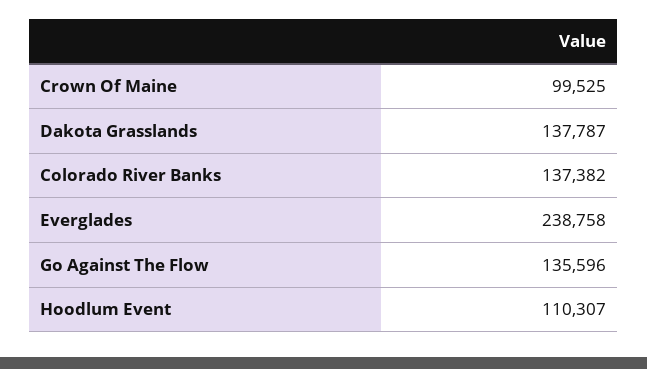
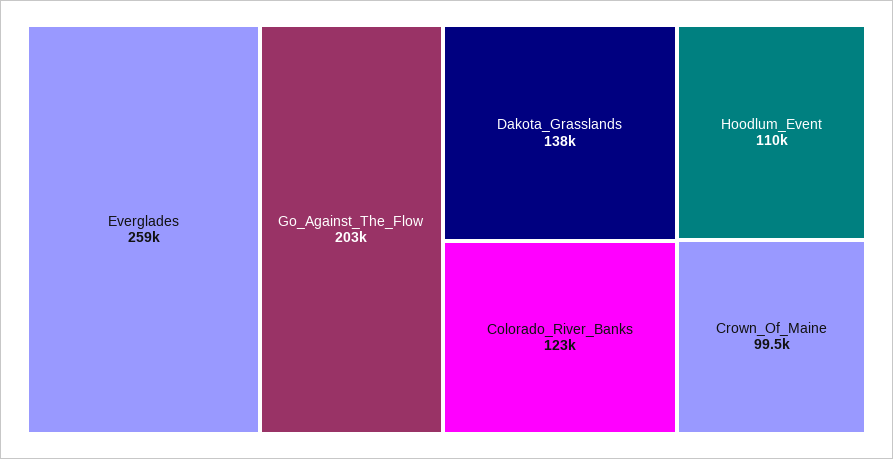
  {
    "Crown Of Maine": 99525,
    "Dakota Grasslands": 137787,
-   "Colorado River Banks": 137382,
+   "Colorado River Banks": 123000,
-   "Everglades": 238758,
+   "Everglades": 259000,
-   "Go Against The Flow": 135596,
+   "Go Against The Flow": 203000,
    "Hoodlum Event": 110307
  }

